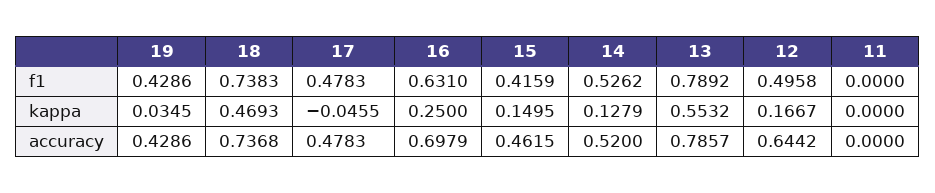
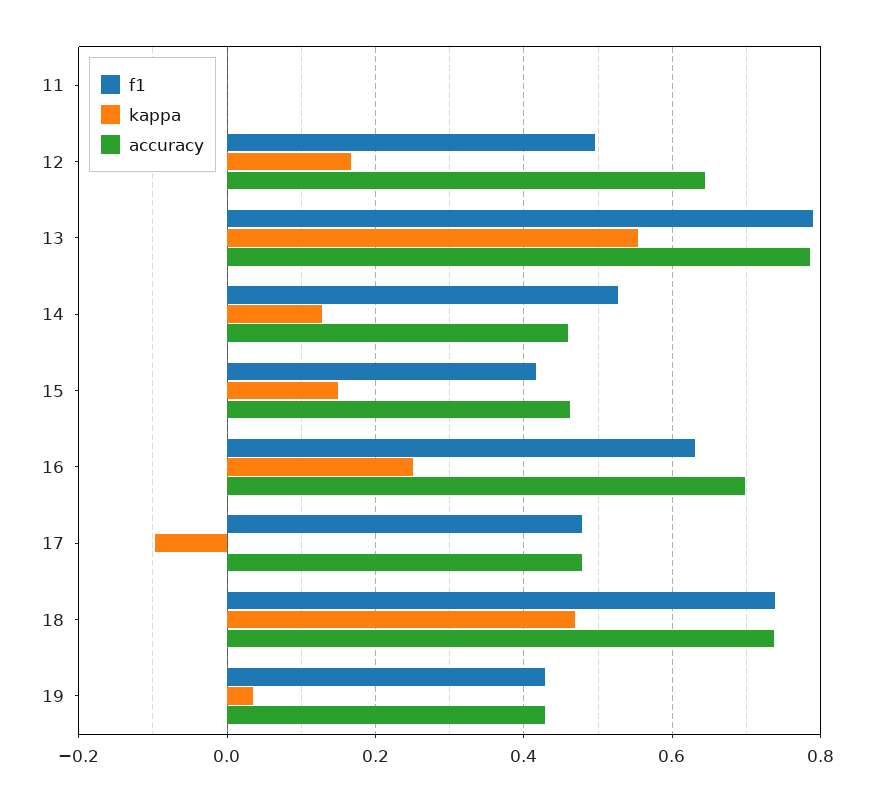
  {
    "f1": {
      "19": 0.4286,
      "18": 0.7383,
      "17": 0.4783,
      "16": 0.631,
      "15": 0.4159,
      "14": 0.5262,
      "13": 0.7892,
      "12": 0.4958,
      "11": 0
    },
    "kappa": {
      "19": 0.0345,
      "18": 0.4693,
-     "17": -0.0455,
+     "17": -0.1,
      "16": 0.25,
      "15": 0.1495,
      "14": 0.1279,
      "13": 0.5532,
      "12": 0.1667,
      "11": 0
    },
    "accuracy": {
      "19": 0.4286,
      "18": 0.7368,
      "17": 0.4783,
      "16": 0.6979,
      "15": 0.4615,
-     "14": 0.52,
+     "14": 0.46,
      "13": 0.7857,
      "12": 0.6442,
      "11": 0
    }
  }

